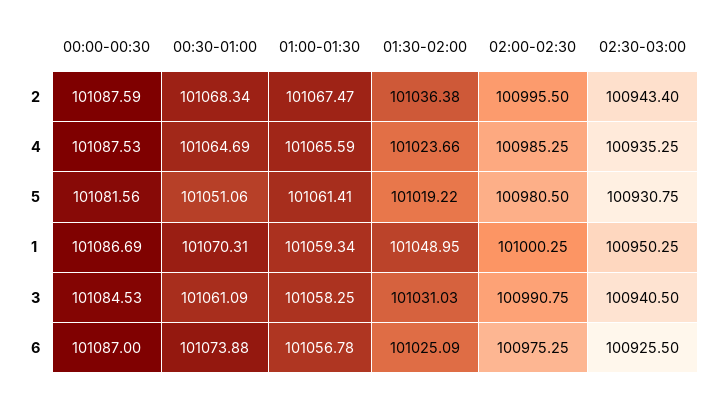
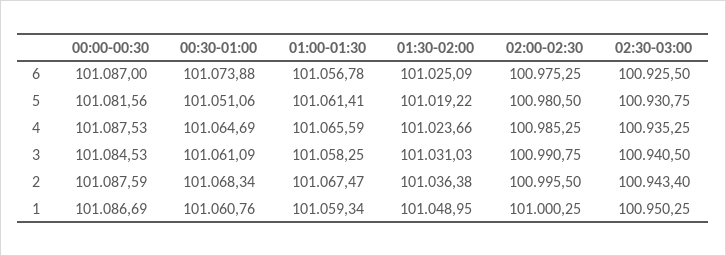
  {
    "00:00-00:30": {
      "2": 101087.59,
      "4": 101087.53,
      "5": 101081.56,
      "1": 101086.69,
      "3": 101084.53,
      "6": 101087
    },
    "00:30-01:00": {
      "2": 101068.34,
      "4": 101064.69,
      "5": 101051.06,
-     "1": 101070.31,
+     "1": 101060.76,
      "3": 101061.09,
      "6": 101073.88
    },
    "01:00-01:30": {
      "2": 101067.47,
      "4": 101065.59,
      "5": 101061.41,
      "1": 101059.34,
      "3": 101058.25,
      "6": 101056.78
    },
    "01:30-02:00": {
      "2": 101036.38,
      "4": 101023.66,
      "5": 101019.22,
      "1": 101048.95,
      "3": 101031.03,
      "6": 101025.09
    },
    "02:00-02:30": {
      "2": 100995.5,
      "4": 100985.25,
      "5": 100980.5,
      "1": 101000.25,
      "3": 100990.75,
      "6": 100975.25
    },
    "02:30-03:00": {
      "2": 100943.4,
      "4": 100935.25,
      "5": 100930.75,
      "1": 100950.25,
      "3": 100940.5,
      "6": 100925.5
    }
  }

